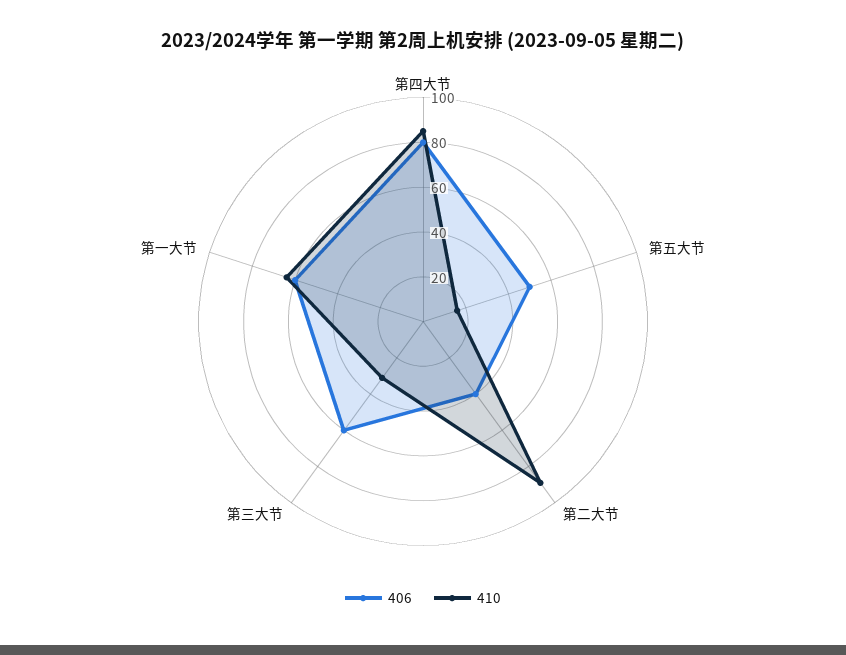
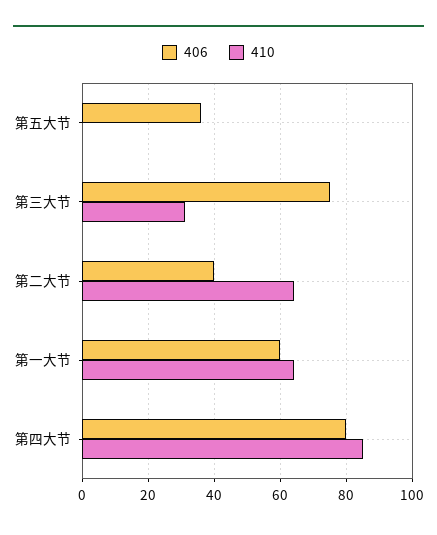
  {
    "406": {
      "第四大节": 80,
-     "第五大节": 50,
+     "第五大节": 35,
      "第二大节": 40,
-     "第三大节": 60,
+     "第三大节": 75,
      "第一大节": 60
    },
    "410": {
      "第四大节": 85,
-     "第五大节": 15,
+     "第五大节": 0,
-     "第二大节": 90,
+     "第二大节": 65,
      "第三大节": 30,
      "第一大节": 65
    }
  }

